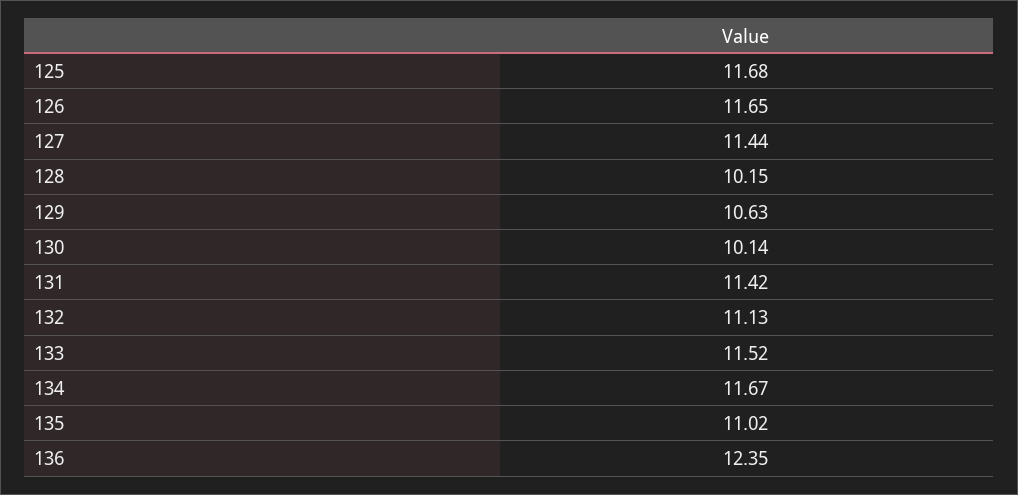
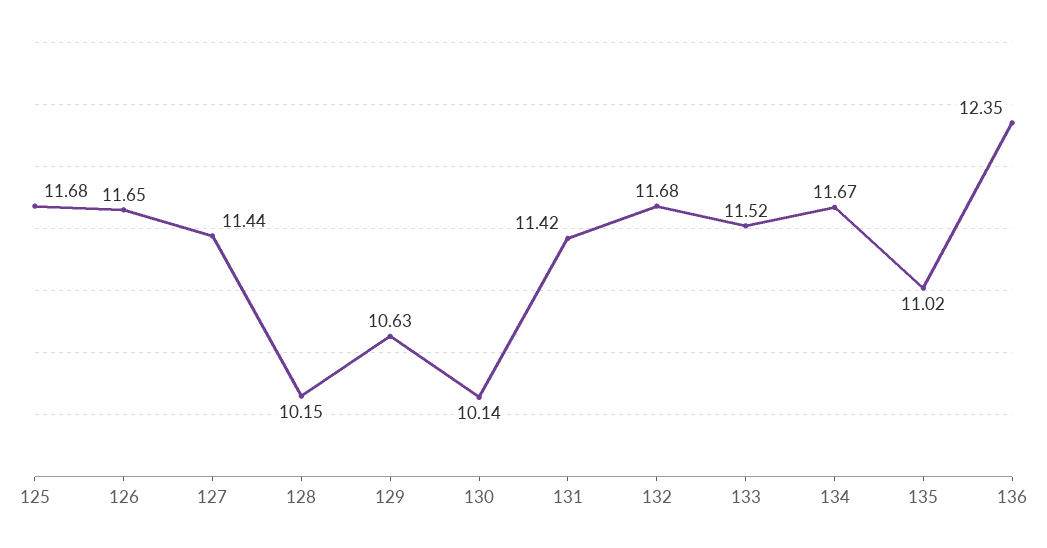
  {
    "125": 11.68,
    "126": 11.65,
    "127": 11.44,
    "128": 10.15,
    "129": 10.63,
    "130": 10.14,
    "131": 11.42,
-   "132": 11.13,
+   "132": 11.68,
    "133": 11.52,
    "134": 11.67,
    "135": 11.02,
    "136": 12.35
  }

